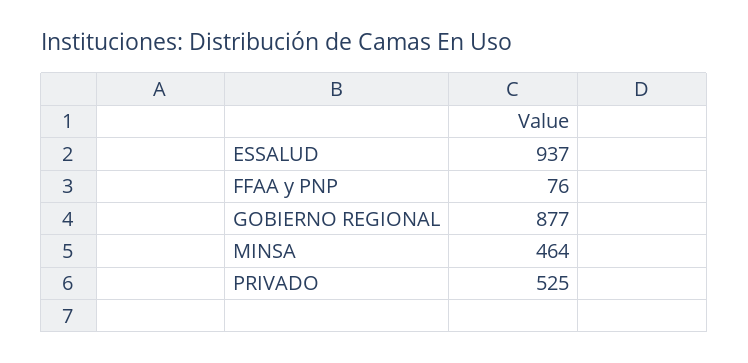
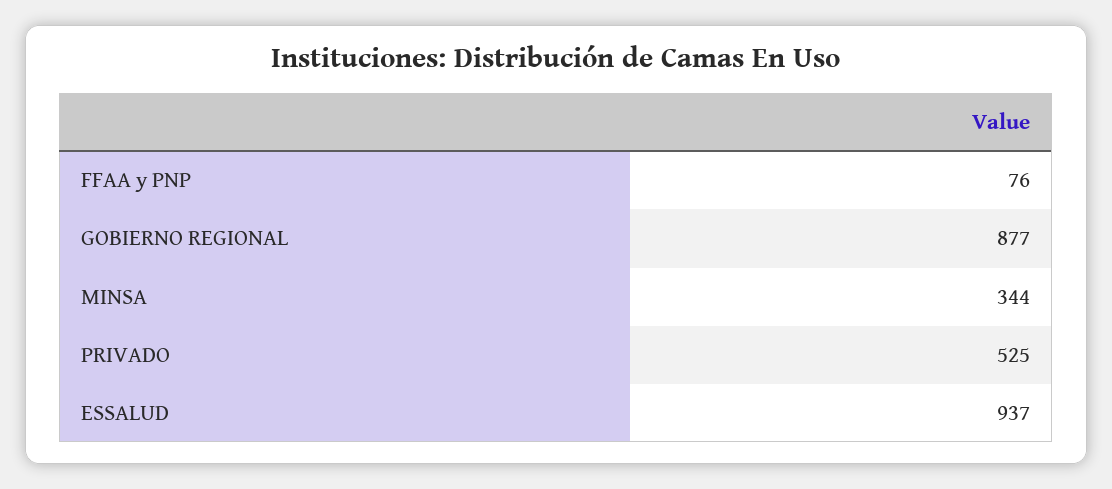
  {
    "ESSALUD": 937,
    "FFAA y PNP": 76,
    "GOBIERNO REGIONAL": 877,
-   "MINSA": 464,
+   "MINSA": 344,
    "PRIVADO": 525
  }

